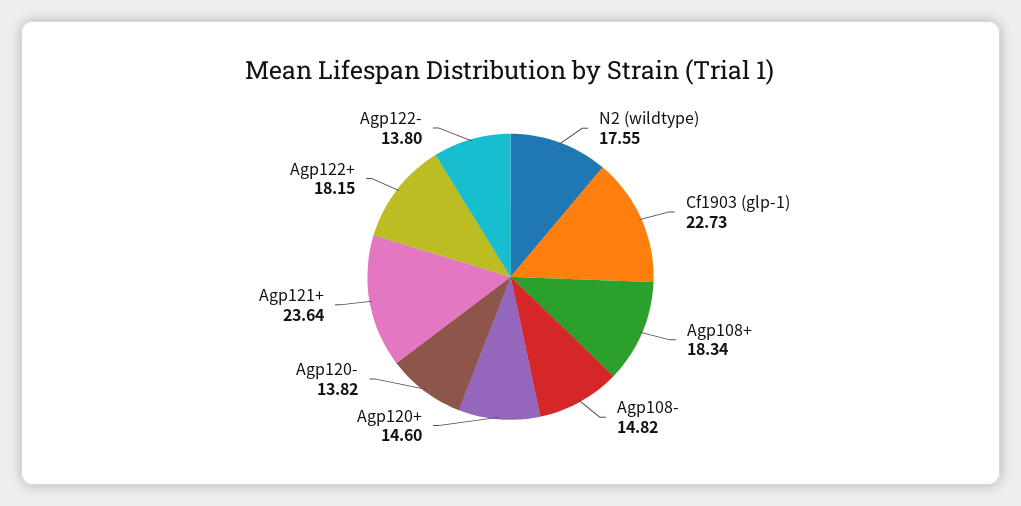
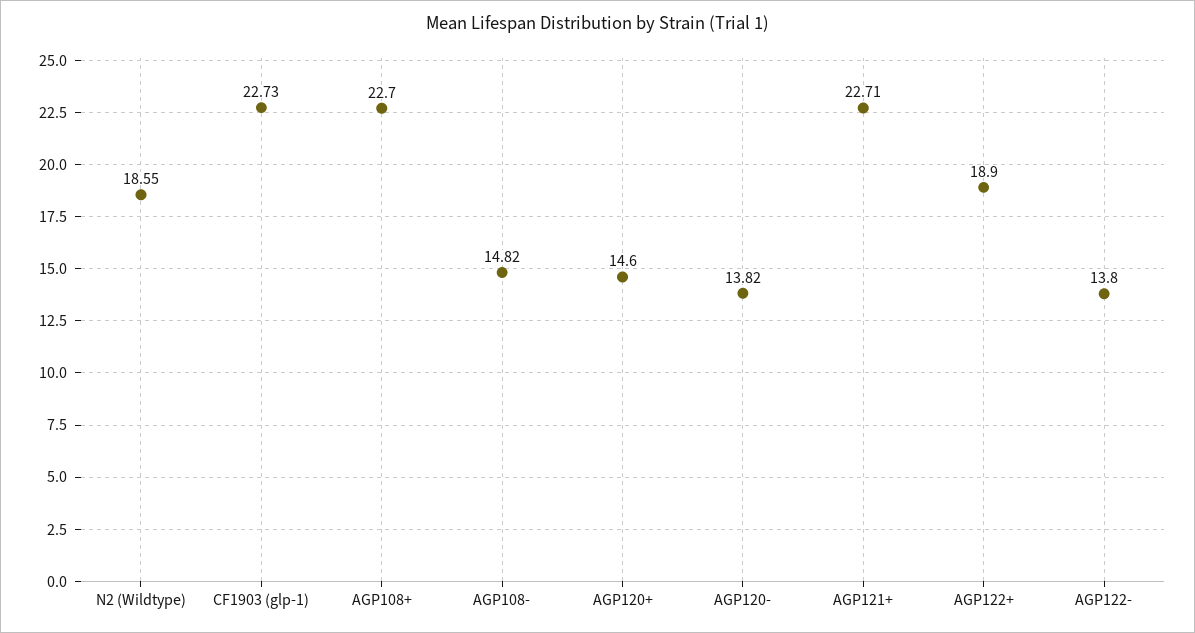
  {
-   "N2 (wildtype)": 17.55,
+   "N2 (wildtype)": 18.55,
    "Cf1903 (glp-1)": 22.73,
-   "Agp108+": 18.34,
+   "Agp108+": 22.7,
    "Agp108-": 14.82,
    "Agp120+": 14.6,
    "Agp120-": 13.82,
-   "Agp121+": 23.64,
+   "Agp121+": 22.71,
-   "Agp122+": 18.15,
+   "Agp122+": 18.9,
    "Agp122-": 13.8
  }

